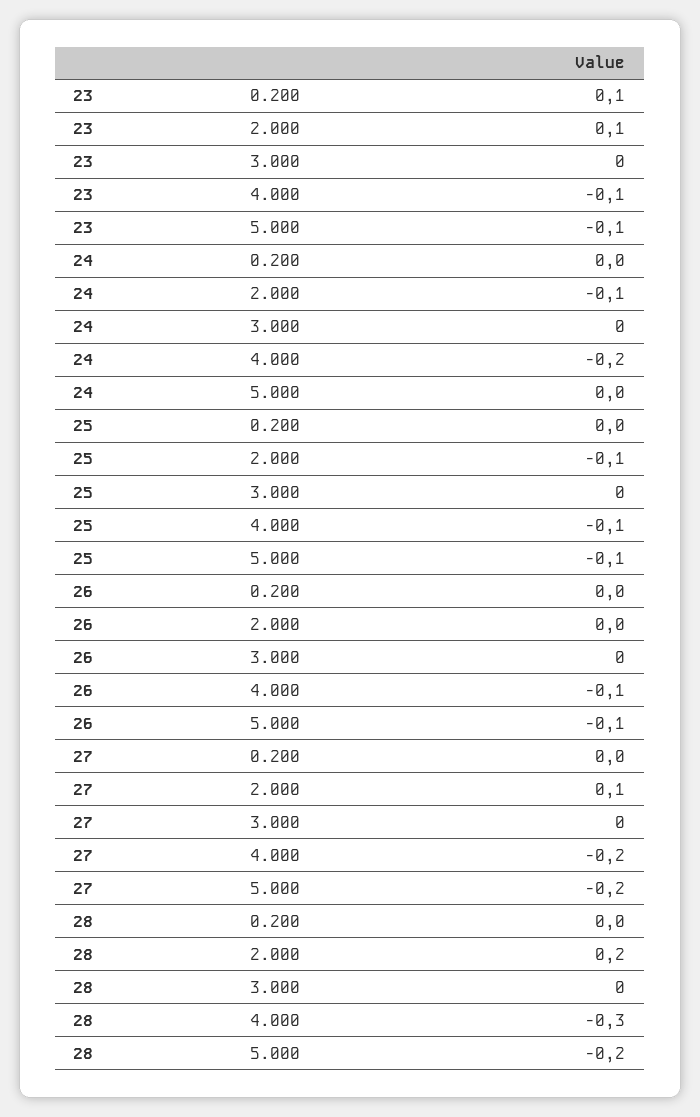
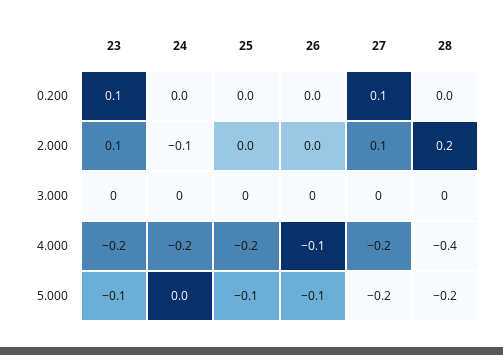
  {
    "23": {
      "0.200": 0.1,
      "2.000": 0.1,
      "3.000": 0,
-     "4.000": -0.1,
+     "4.000": -0.2,
      "5.000": -0.1
    },
    "24": {
      "0.200": 0,
      "2.000": -0.1,
      "3.000": 0,
      "4.000": -0.2,
      "5.000": 0
    },
    "25": {
      "0.200": 0,
-     "2.000": -0.1,
+     "2.000": 0,
      "3.000": 0,
-     "4.000": -0.1,
+     "4.000": -0.2,
      "5.000": -0.1
    },
    "26": {
      "0.200": 0,
      "2.000": 0,
      "3.000": 0,
      "4.000": -0.1,
      "5.000": -0.1
    },
    "27": {
-     "0.200": 0,
+     "0.200": 0.1,
      "2.000": 0.1,
      "3.000": 0,
      "4.000": -0.2,
      "5.000": -0.2
    },
    "28": {
      "0.200": 0,
      "2.000": 0.2,
      "3.000": 0,
-     "4.000": -0.3,
+     "4.000": -0.4,
      "5.000": -0.2
    }
  }

